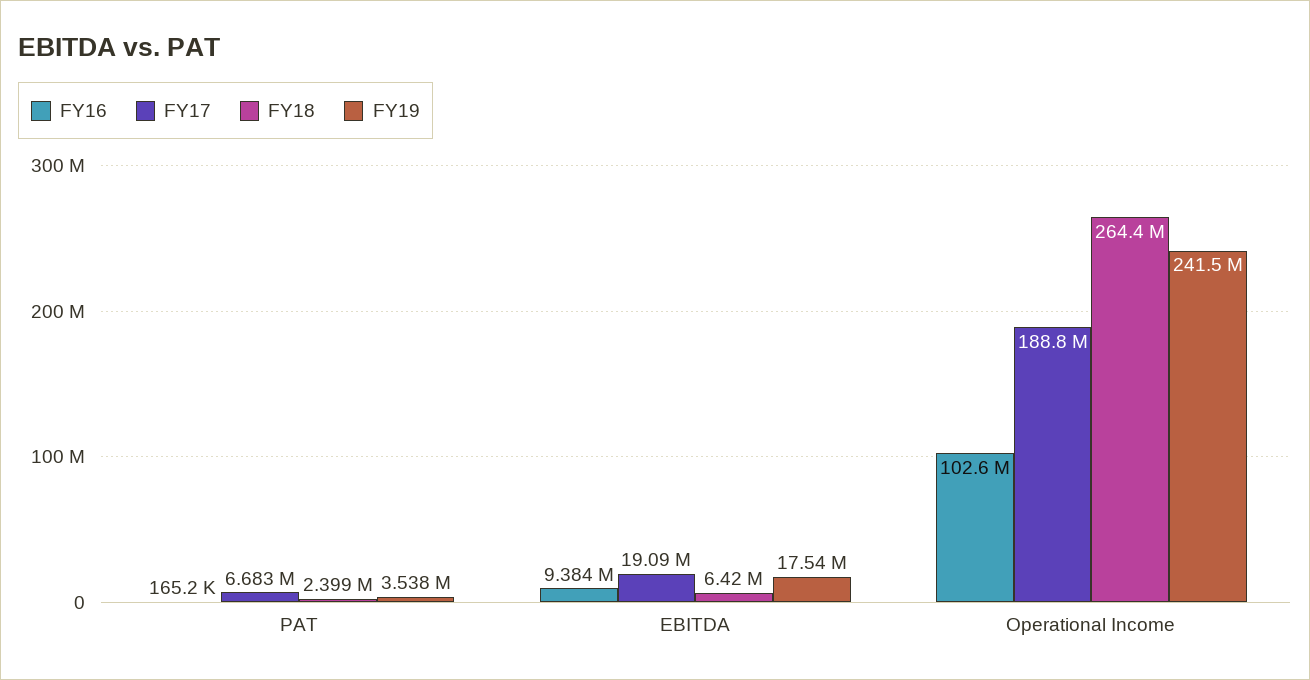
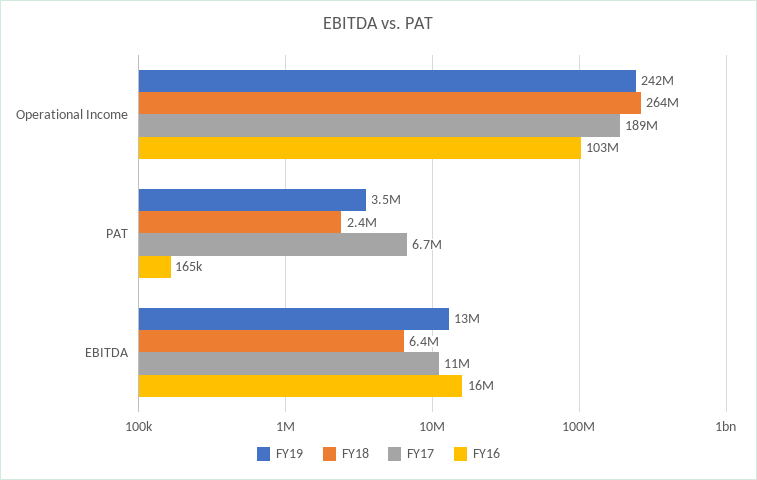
  {
    "FY16": {
      "PAT": 165200,
-     "EBITDA": 9384000,
+     "EBITDA": 16000000,
      "Operational Income": 102600000
    },
    "FY17": {
      "PAT": 6683000,
-     "EBITDA": 19090000,
+     "EBITDA": 11000000,
      "Operational Income": 188800000
    },
    "FY18": {
      "PAT": 2399000,
      "EBITDA": 6420000,
      "Operational Income": 264400000
    },
    "FY19": {
      "PAT": 3538000,
-     "EBITDA": 17540000,
+     "EBITDA": 13000000,
      "Operational Income": 241500000
    }
  }

